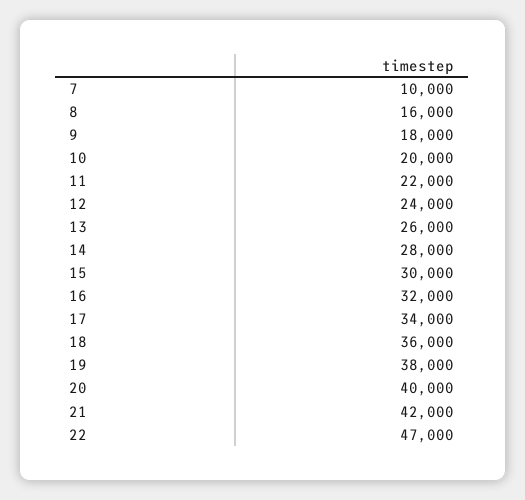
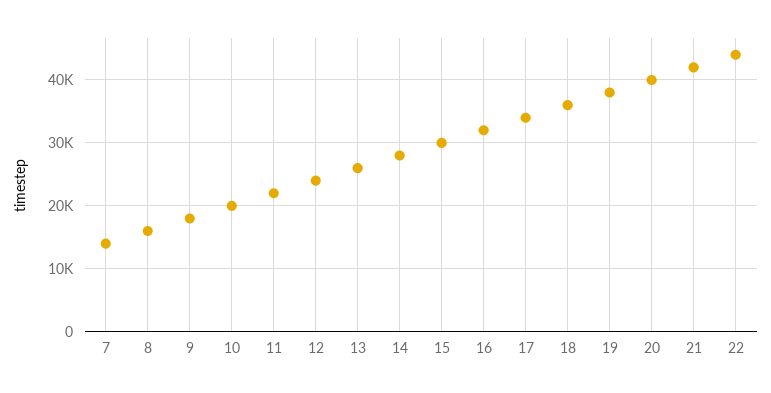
  {
-   "7": 10000,
+   "7": 14000,
    "8": 16000,
    "9": 18000,
    "10": 20000,
    "11": 22000,
    "12": 24000,
    "13": 26000,
    "14": 28000,
    "15": 30000,
    "16": 32000,
    "17": 34000,
    "18": 36000,
    "19": 38000,
    "20": 40000,
    "21": 42000,
-   "22": 47000
+   "22": 44000
  }

